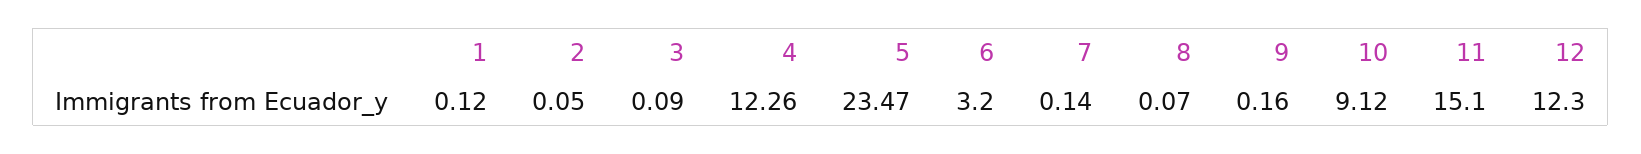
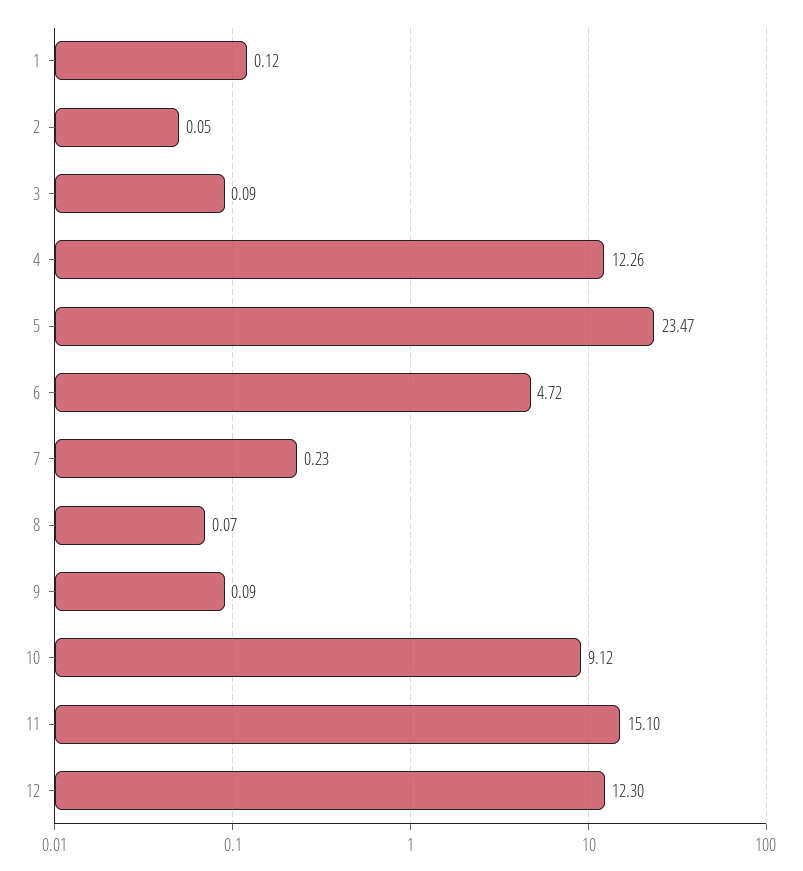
  {
    "1": 0.12,
    "2": 0.05,
    "3": 0.09,
    "4": 12.26,
    "5": 23.47,
-   "6": 3.2,
+   "6": 4.72,
-   "7": 0.14,
+   "7": 0.23,
    "8": 0.07,
-   "9": 0.16,
+   "9": 0.09,
    "10": 9.12,
    "11": 15.1,
    "12": 12.3
  }

